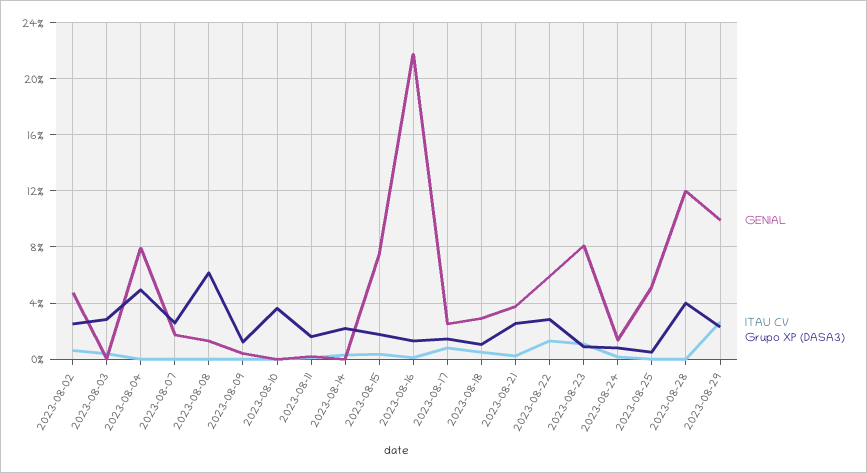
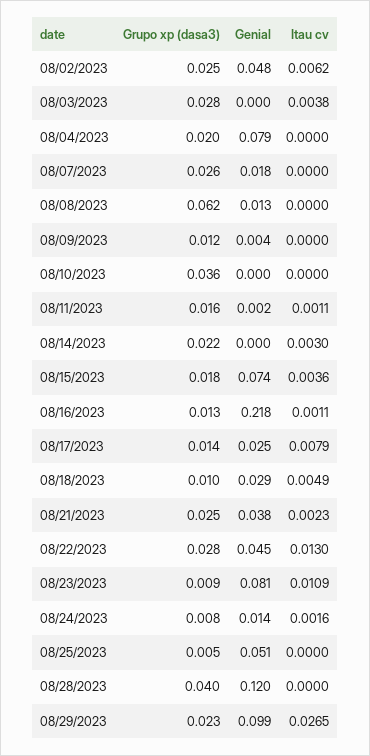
  {
    "GENIAL": {
      "2023-08-02": 0.048,
      "2023-08-03": 0,
      "2023-08-04": 0.079,
      "2023-08-07": 0.018,
      "2023-08-08": 0.013,
      "2023-08-09": 0.004,
      "2023-08-10": 0,
      "2023-08-11": 0.002,
      "2023-08-14": 0,
      "2023-08-15": 0.074,
      "2023-08-16": 0.218,
      "2023-08-17": 0.025,
      "2023-08-18": 0.029,
      "2023-08-21": 0.038,
-     "2023-08-22": 0.06,
+     "2023-08-22": 0.045,
      "2023-08-23": 0.081,
      "2023-08-24": 0.014,
      "2023-08-25": 0.051,
      "2023-08-28": 0.12,
      "2023-08-29": 0.099
    },
    "ITAU CV": {
      "2023-08-02": 0.0062,
      "2023-08-03": 0.0038,
      "2023-08-04": 0,
      "2023-08-07": 0,
      "2023-08-08": 0,
      "2023-08-09": 0,
      "2023-08-10": 0,
      "2023-08-11": 0.0011,
      "2023-08-14": 0.003,
      "2023-08-15": 0.0036,
      "2023-08-16": 0.0011,
      "2023-08-17": 0.0079,
      "2023-08-18": 0.0049,
      "2023-08-21": 0.0023,
      "2023-08-22": 0.013,
      "2023-08-23": 0.0109,
      "2023-08-24": 0.0016,
      "2023-08-25": 0,
      "2023-08-28": 0,
      "2023-08-29": 0.0265
    },
    "Grupo XP (DASA3)": {
      "2023-08-02": 0.025,
      "2023-08-03": 0.028,
-     "2023-08-04": 0.05,
+     "2023-08-04": 0.02,
      "2023-08-07": 0.026,
      "2023-08-08": 0.062,
      "2023-08-09": 0.012,
      "2023-08-10": 0.036,
      "2023-08-11": 0.016,
      "2023-08-14": 0.022,
      "2023-08-15": 0.018,
      "2023-08-16": 0.013,
      "2023-08-17": 0.014,
      "2023-08-18": 0.01,
      "2023-08-21": 0.025,
      "2023-08-22": 0.028,
      "2023-08-23": 0.009,
      "2023-08-24": 0.008,
      "2023-08-25": 0.005,
      "2023-08-28": 0.04,
      "2023-08-29": 0.023
    }
  }

